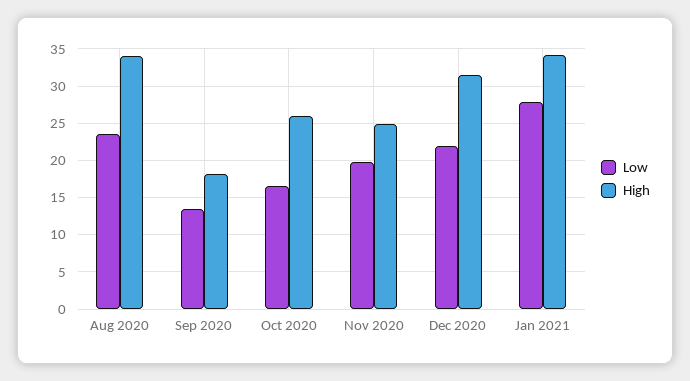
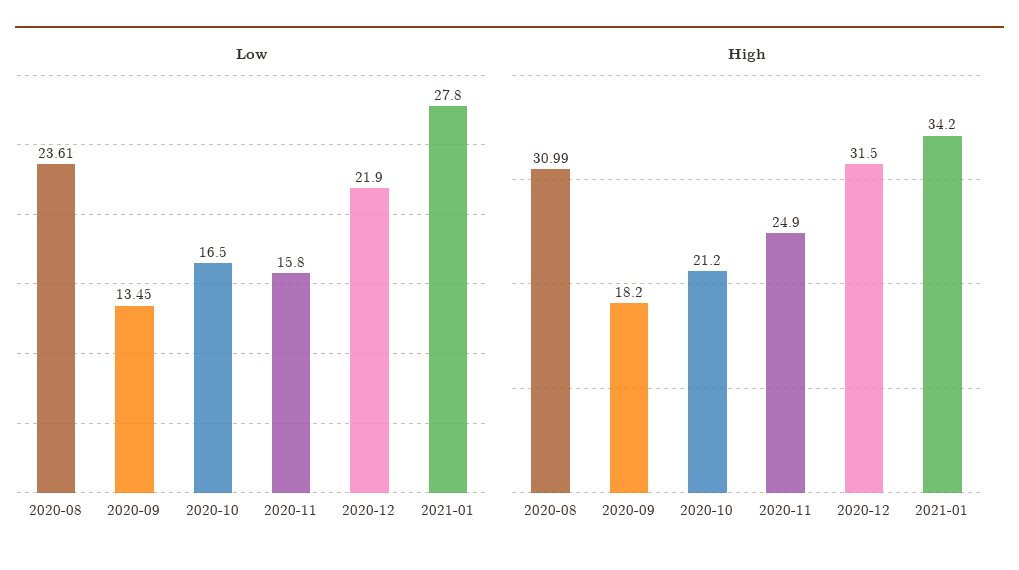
  {
    "Low": {
      "Aug 2020": 23.61,
      "Sep 2020": 13.45,
      "Oct 2020": 16.5,
-     "Nov 2020": 20,
+     "Nov 2020": 15.8,
      "Dec 2020": 21.9,
      "Jan 2021": 27.8
    },
    "High": {
-     "Aug 2020": 34,
+     "Aug 2020": 30.99,
      "Sep 2020": 18.2,
-     "Oct 2020": 26,
+     "Oct 2020": 21.2,
      "Nov 2020": 24.9,
      "Dec 2020": 31.5,
      "Jan 2021": 34.2
    }
  }

